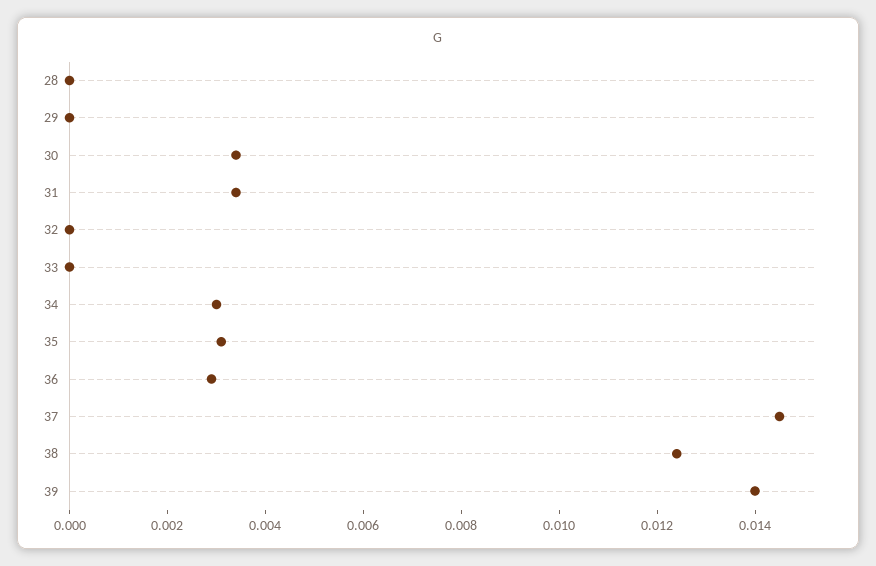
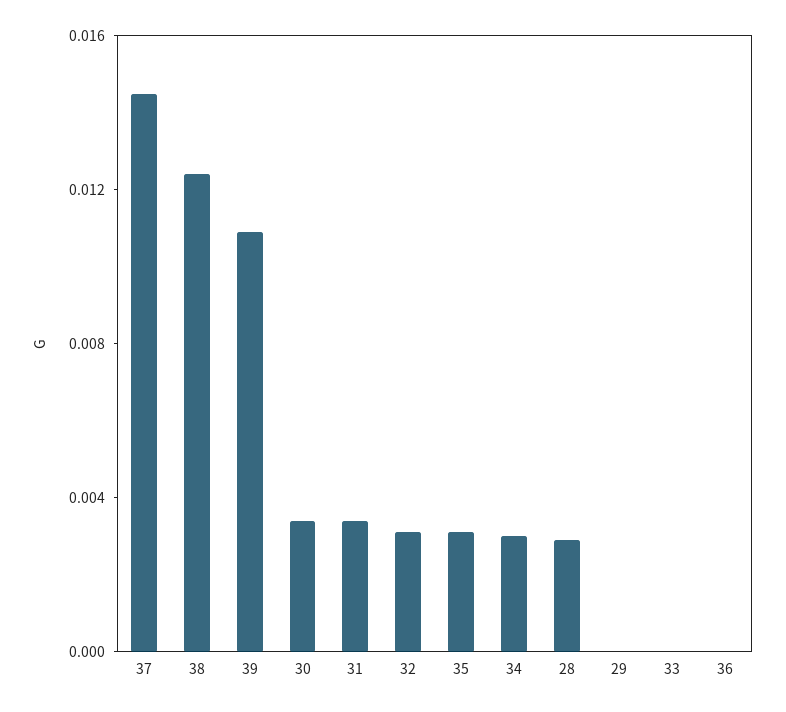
  {
-   "28": 0,
+   "28": 0.003,
    "29": 0,
    "30": 0.0035,
    "31": 0.0035,
-   "32": 0,
+   "32": 0.003,
    "33": 0,
    "34": 0.003,
    "35": 0.003,
-   "36": 0.003,
+   "36": 0,
    "37": 0.0145,
    "38": 0.0125,
-   "39": 0.014
+   "39": 0.011
  }

